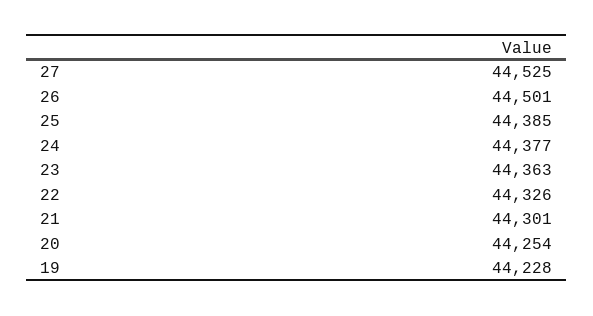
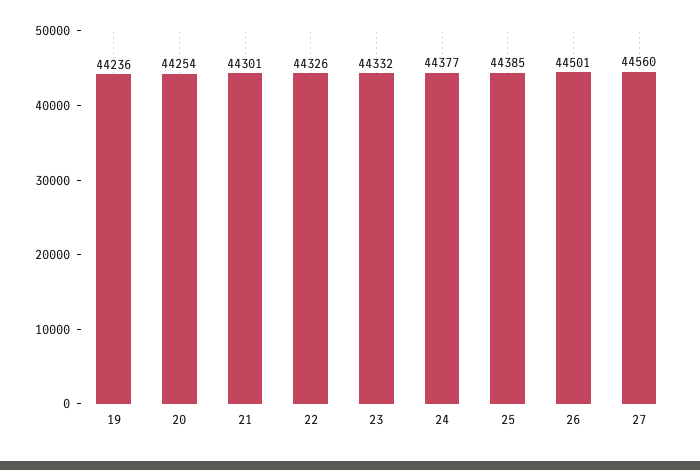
  {
-   "27": 44525,
+   "27": 44560,
    "26": 44501,
    "25": 44385,
    "24": 44377,
-   "23": 44363,
+   "23": 44332,
    "22": 44326,
    "21": 44301,
    "20": 44254,
-   "19": 44228
+   "19": 44236
  }

